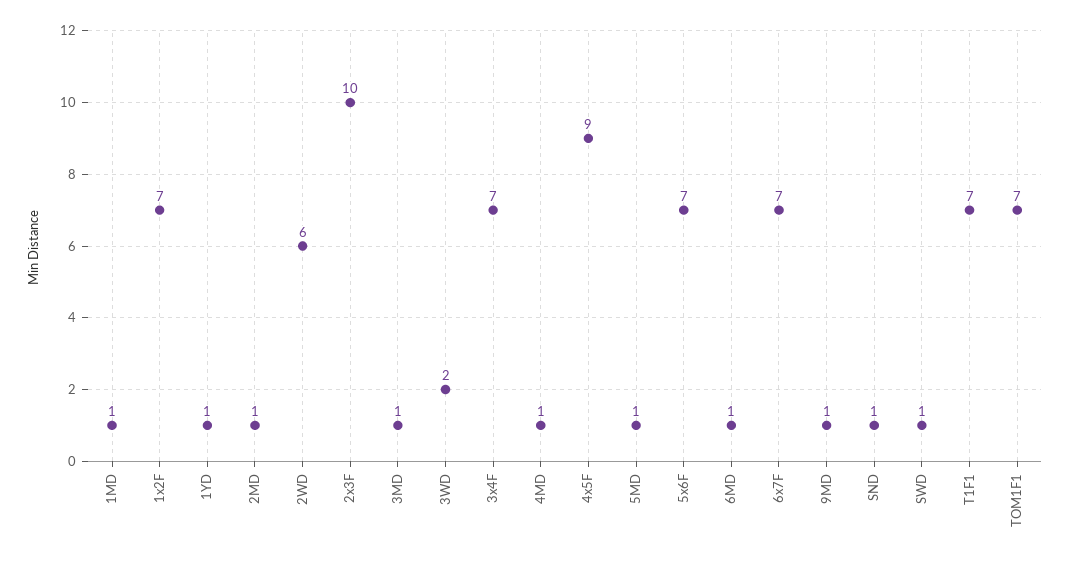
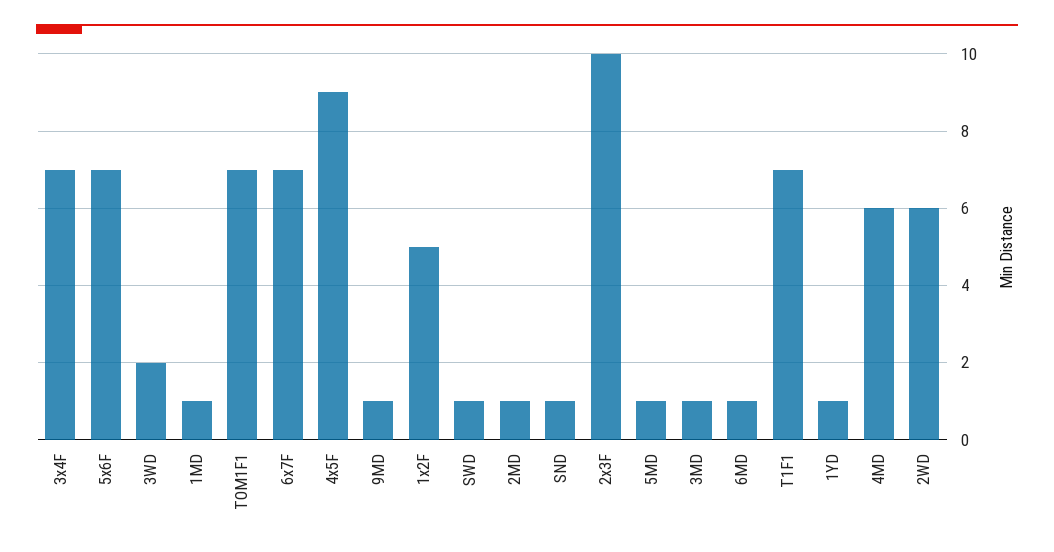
  {
    "1MD": 1,
-   "1x2F": 7,
+   "1x2F": 5,
    "1YD": 1,
    "2MD": 1,
    "2WD": 6,
    "2x3F": 10,
    "3MD": 1,
    "3WD": 2,
    "3x4F": 7,
-   "4MD": 1,
+   "4MD": 6,
    "4x5F": 9,
    "5MD": 1,
    "5x6F": 7,
    "6MD": 1,
    "6x7F": 7,
    "9MD": 1,
    "SND": 1,
    "SWD": 1,
    "T1F1": 7,
    "TOM1F1": 7
  }

